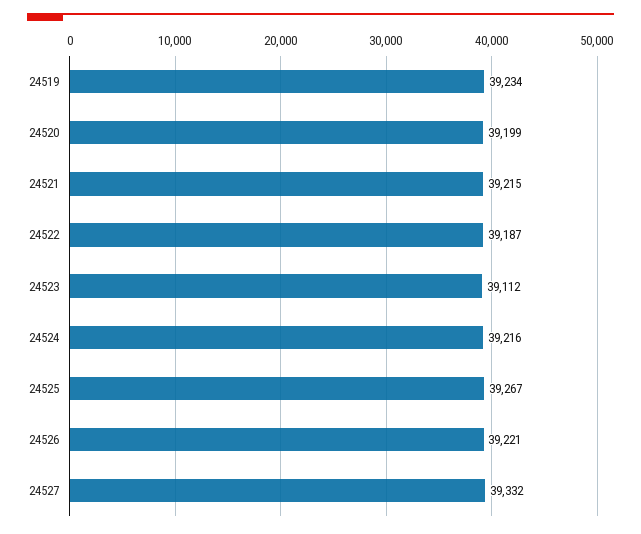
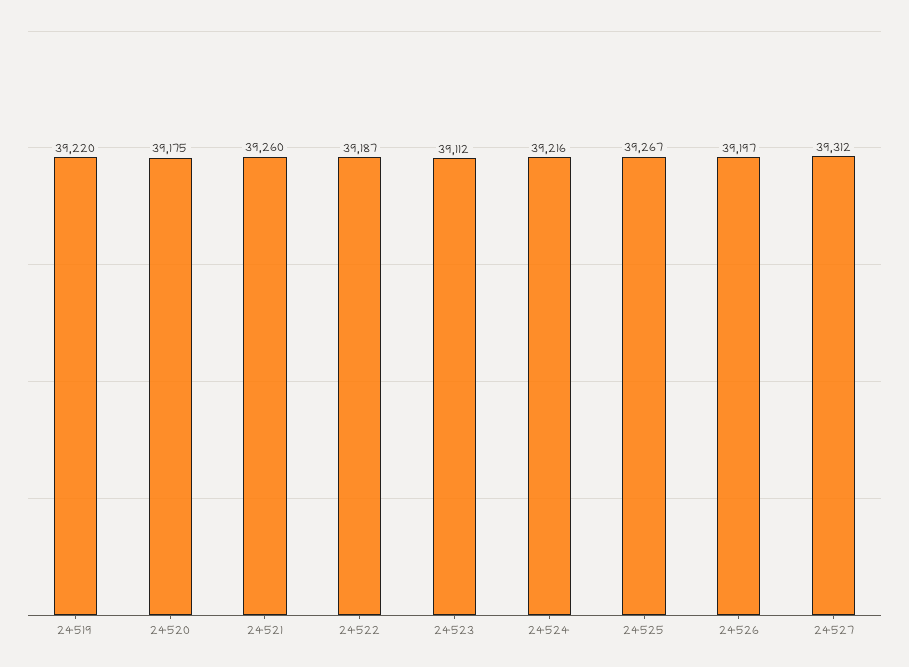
  {
-   "24519": 39234,
+   "24519": 39220,
-   "24520": 39199,
+   "24520": 39175,
-   "24521": 39215,
+   "24521": 39260,
    "24522": 39187,
    "24523": 39112,
    "24524": 39216,
    "24525": 39267,
-   "24526": 39221,
+   "24526": 39197,
-   "24527": 39332
+   "24527": 39312
  }

